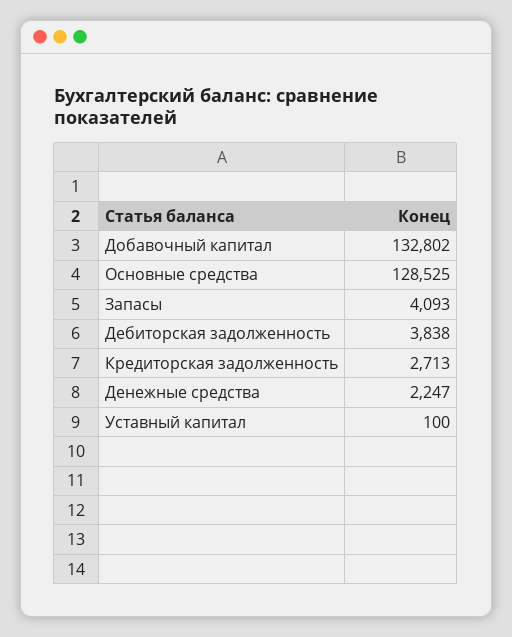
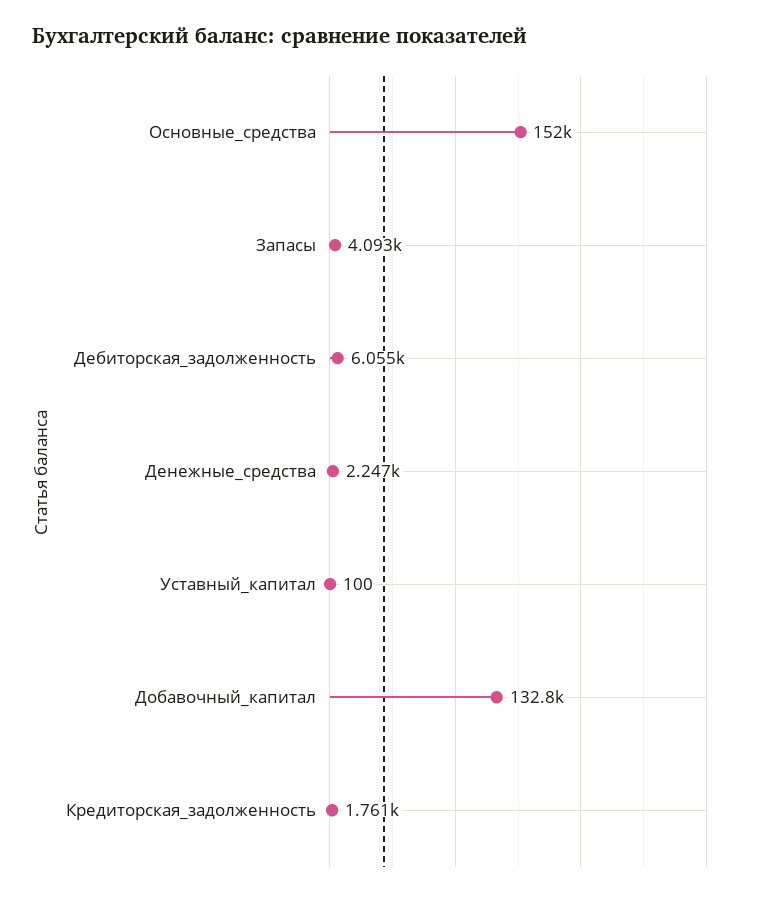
  {
    "Добавочный капитал": 132802,
-   "Основные средства": 128525,
+   "Основные средства": 152000,
    "Запасы": 4093,
-   "Дебиторская задолженность": 3838,
+   "Дебиторская задолженность": 6055,
-   "Кредиторская задолженность": 2713,
+   "Кредиторская задолженность": 1761,
    "Денежные средства": 2247,
    "Уставный капитал": 100
  }

